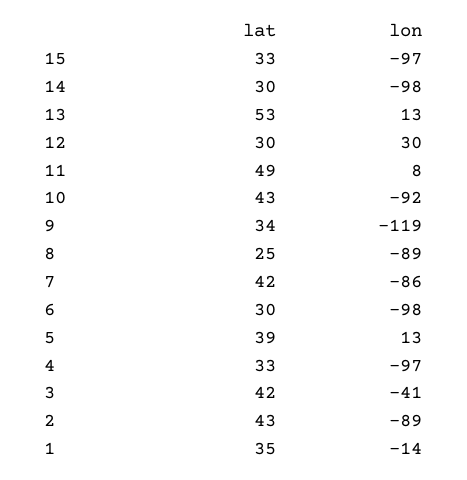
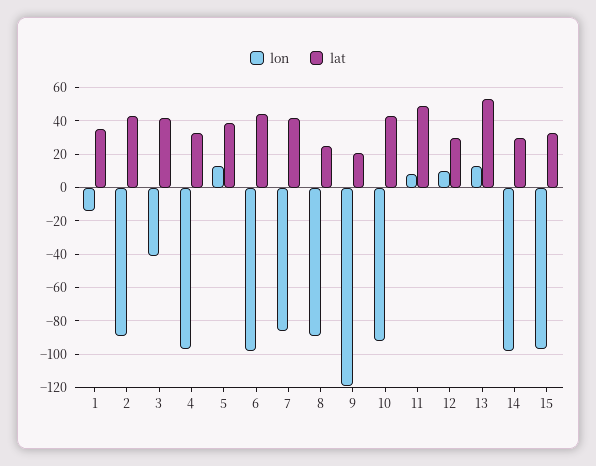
  {
    "lat": {
      "15": 33,
      "14": 30,
      "13": 53,
      "12": 30,
      "11": 49,
      "10": 43,
-     "9": 34,
+     "9": 20,
      "8": 25,
      "7": 42,
-     "6": 30,
+     "6": 45,
      "5": 39,
      "4": 33,
      "3": 42,
      "2": 43,
      "1": 35
    },
    "lon": {
      "15": -97,
      "14": -98,
      "13": 13,
-     "12": 30,
+     "12": 10,
      "11": 8,
      "10": -92,
      "9": -119,
      "8": -89,
      "7": -86,
      "6": -98,
      "5": 13,
      "4": -97,
      "3": -41,
      "2": -89,
      "1": -14
    }
  }

